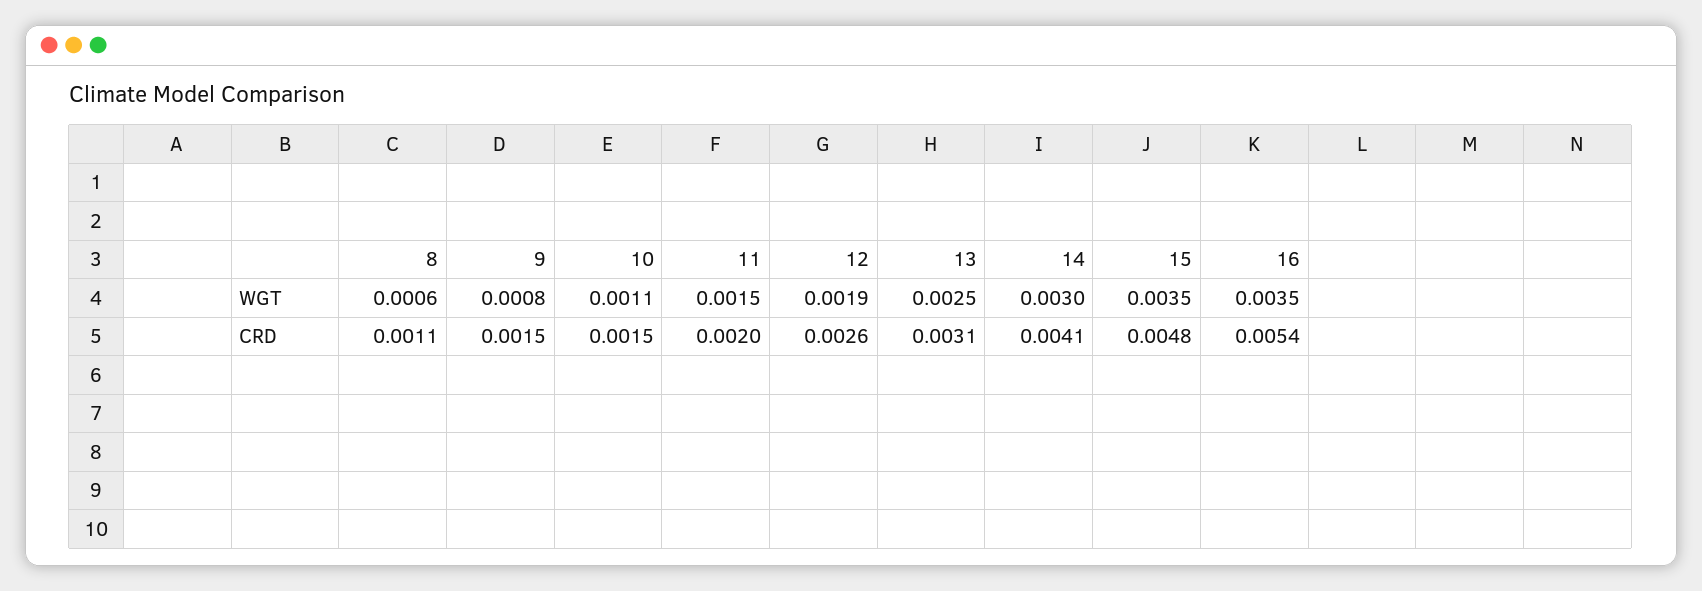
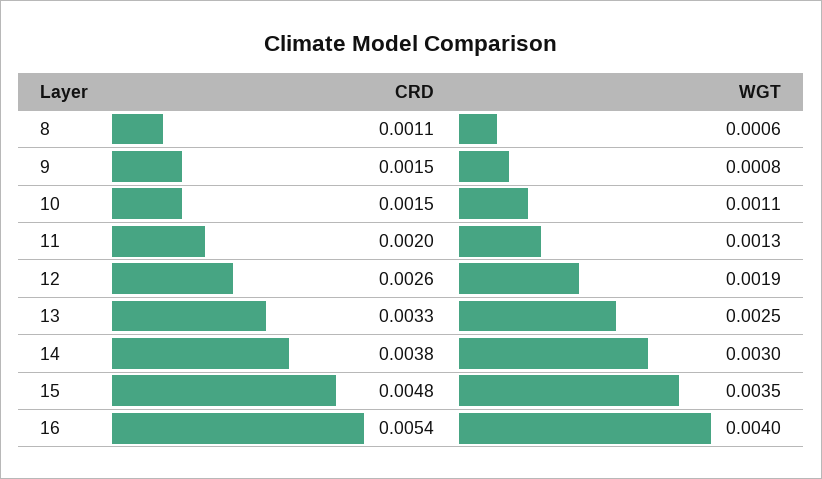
  {
    "8": {
      "WGT": 0.0006,
      "CRD": 0.0011
    },
    "9": {
      "WGT": 0.0008,
      "CRD": 0.0015
    },
    "10": {
      "WGT": 0.0011,
      "CRD": 0.0015
    },
    "11": {
-     "WGT": 0.0015,
+     "WGT": 0.0013,
      "CRD": 0.002
    },
    "12": {
      "WGT": 0.0019,
      "CRD": 0.0026
    },
    "13": {
      "WGT": 0.0025,
-     "CRD": 0.0031
+     "CRD": 0.0033
    },
    "14": {
      "WGT": 0.003,
-     "CRD": 0.0041
+     "CRD": 0.0038
    },
    "15": {
      "WGT": 0.0035,
      "CRD": 0.0048
    },
    "16": {
-     "WGT": 0.0035,
+     "WGT": 0.004,
      "CRD": 0.0054
    }
  }

